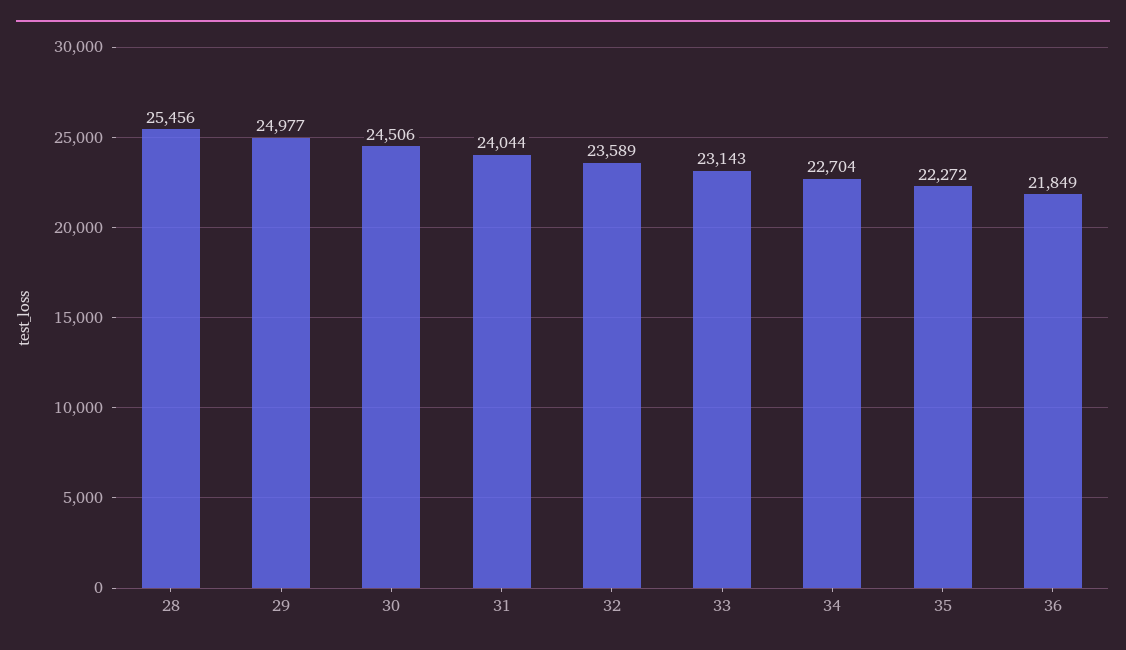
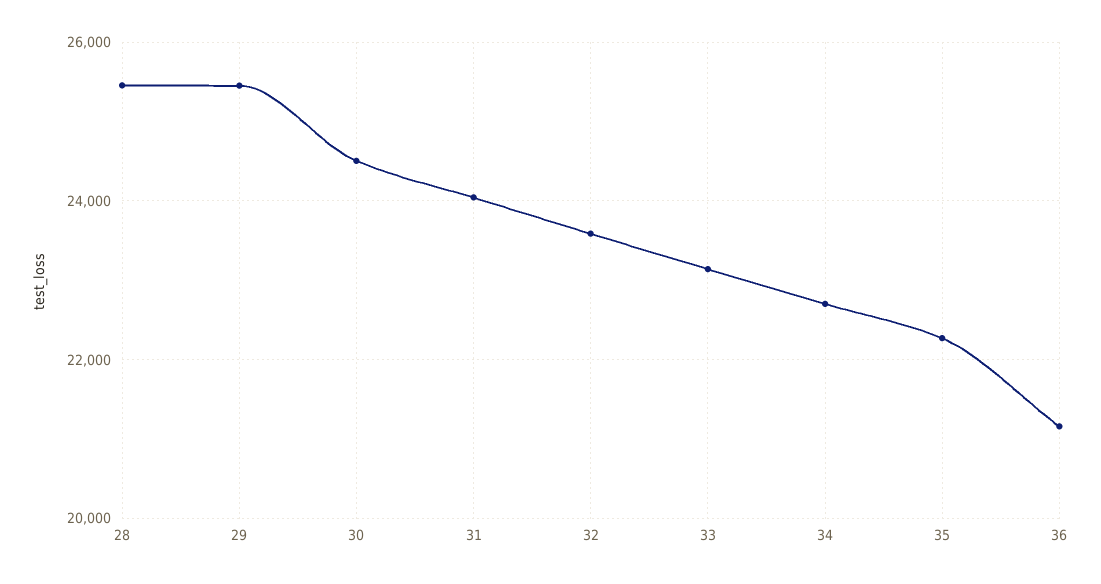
  {
    "28": 25456,
-   "29": 24977,
+   "29": 25400,
    "30": 24506,
    "31": 24044,
    "32": 23589,
    "33": 23143,
    "34": 22704,
    "35": 22272,
-   "36": 21849
+   "36": 21200
  }

